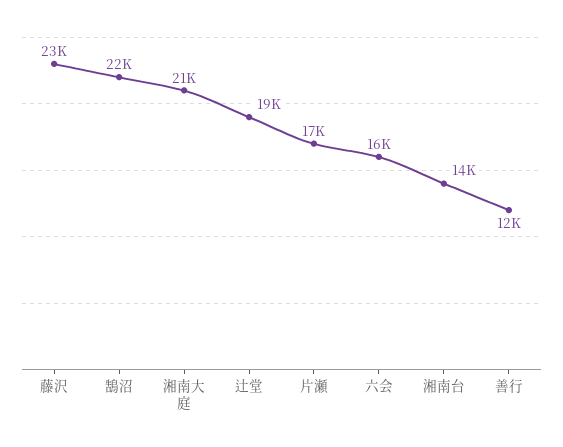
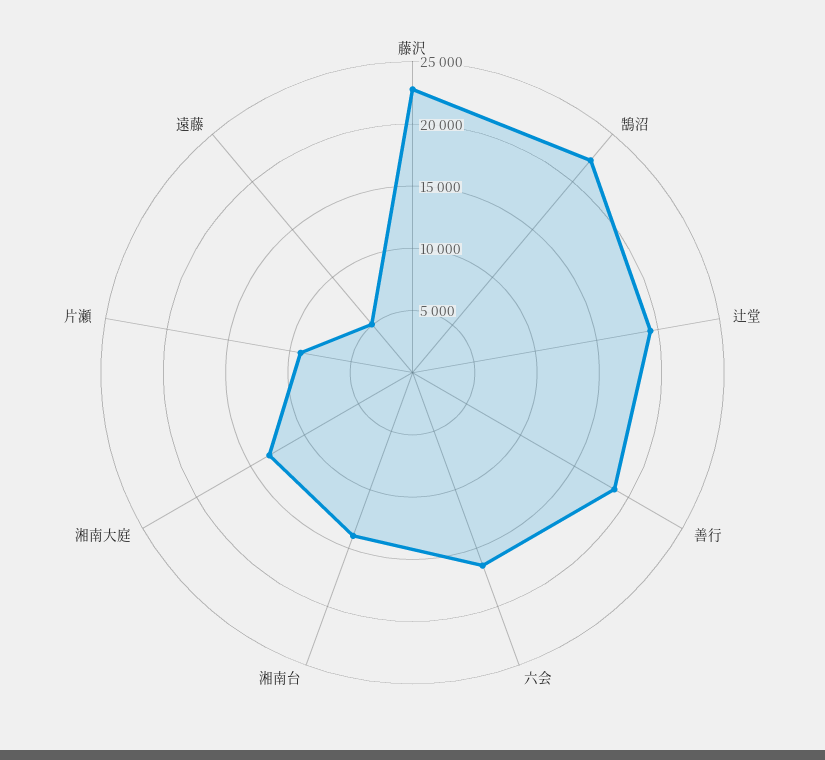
  {
    "藤沢": 23000,
    "鵠沼": 22000,
-   "湘南大庭": 21000,
+   "湘南大庭": 13000,
    "辻堂": 19000,
-   "片瀬": 17000,
+   "片瀬": 9000,
    "六会": 16000,
    "湘南台": 14000,
-   "善行": 12000
+   "善行": 19000,
+   "遠藤": 5000
  }

